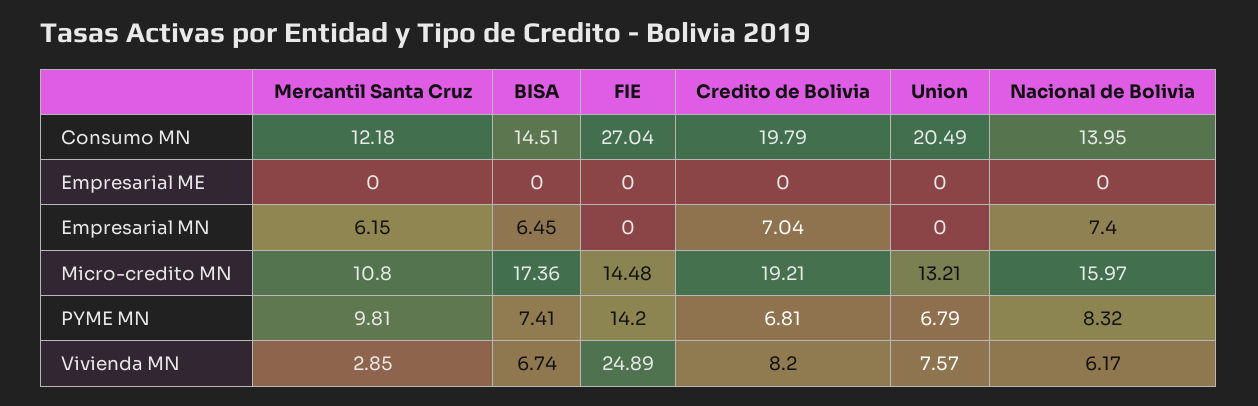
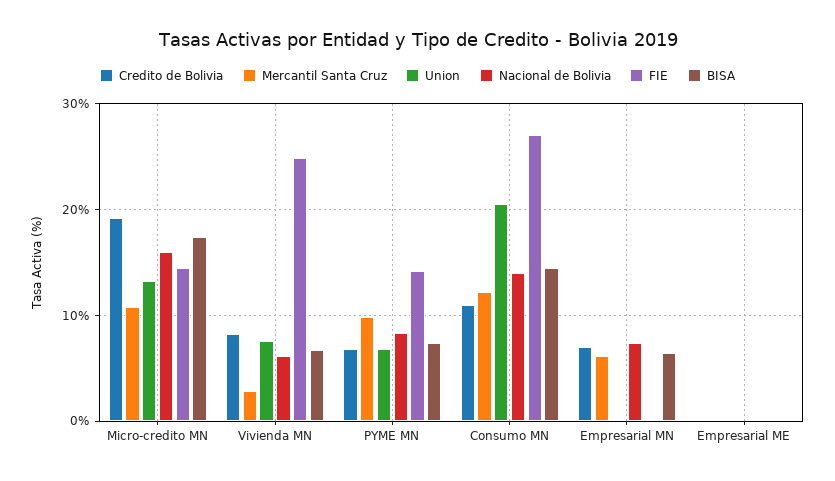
  {
    "Mercantil Santa Cruz": {
      "Consumo MN": 12.18,
      "Empresarial ME": 0,
      "Empresarial MN": 6.15,
      "Micro-credito MN": 10.8,
      "PYME MN": 9.81,
      "Vivienda MN": 2.85
    },
    "BISA": {
      "Consumo MN": 14.51,
      "Empresarial ME": 0,
      "Empresarial MN": 6.45,
      "Micro-credito MN": 17.36,
      "PYME MN": 7.41,
      "Vivienda MN": 6.74
    },
    "FIE": {
      "Consumo MN": 27.04,
      "Empresarial ME": 0,
      "Empresarial MN": 0,
      "Micro-credito MN": 14.48,
      "PYME MN": 14.2,
      "Vivienda MN": 24.89
    },
    "Credito de Bolivia": {
-     "Consumo MN": 19.79,
+     "Consumo MN": 11,
      "Empresarial ME": 0,
      "Empresarial MN": 7.04,
      "Micro-credito MN": 19.21,
      "PYME MN": 6.81,
      "Vivienda MN": 8.2
    },
    "Union": {
      "Consumo MN": 20.49,
      "Empresarial ME": 0,
      "Empresarial MN": 0,
      "Micro-credito MN": 13.21,
      "PYME MN": 6.79,
      "Vivienda MN": 7.57
    },
    "Nacional de Bolivia": {
      "Consumo MN": 13.95,
      "Empresarial ME": 0,
      "Empresarial MN": 7.4,
      "Micro-credito MN": 15.97,
      "PYME MN": 8.32,
      "Vivienda MN": 6.17
    }
  }

